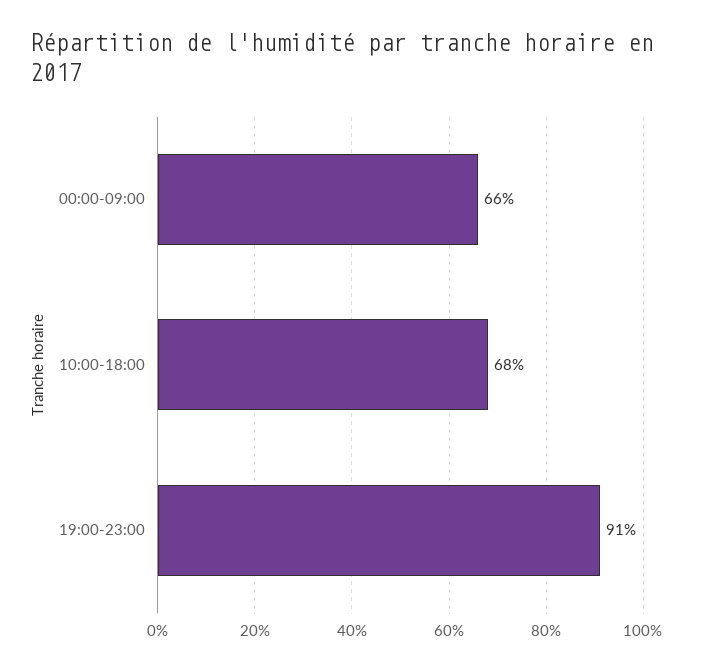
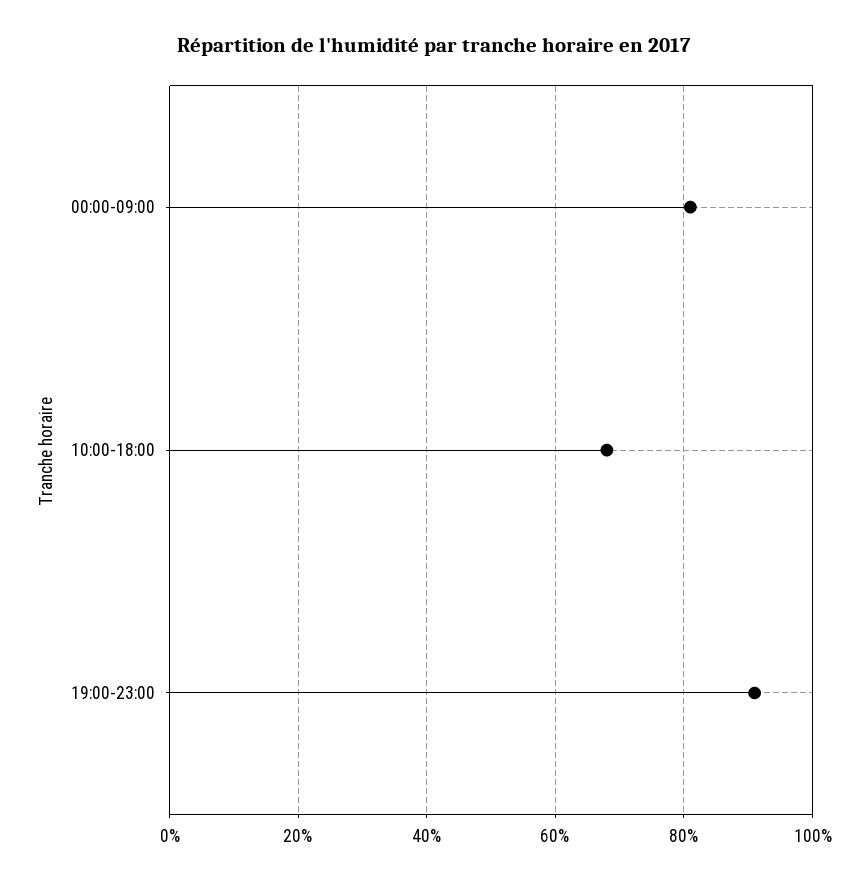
  {
-   "00:00-09:00": 66,
+   "00:00-09:00": 80,
    "10:00-18:00": 68,
    "19:00-23:00": 91
  }

